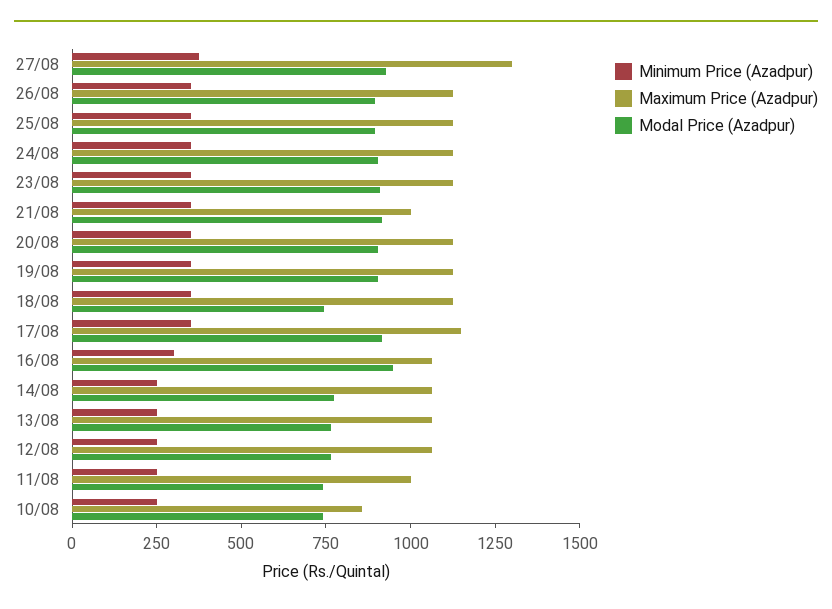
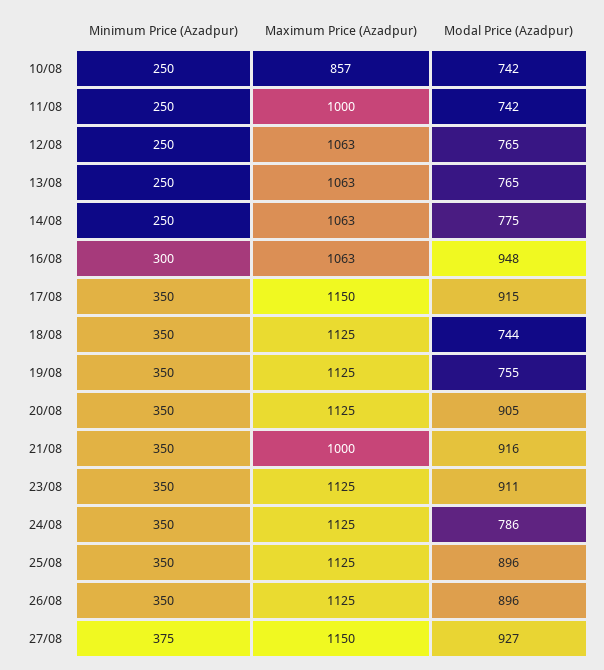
  {
    "Minimum Price (Azadpur)": {
      "27/08": 375,
      "26/08": 350,
      "25/08": 350,
      "24/08": 350,
      "23/08": 350,
      "21/08": 350,
      "20/08": 350,
      "19/08": 350,
      "18/08": 350,
      "17/08": 350,
      "16/08": 300,
      "14/08": 250,
      "13/08": 250,
      "12/08": 250,
      "11/08": 250,
      "10/08": 250
    },
    "Maximum Price (Azadpur)": {
-     "27/08": 1300,
+     "27/08": 1150,
      "26/08": 1125,
      "25/08": 1125,
      "24/08": 1125,
      "23/08": 1125,
      "21/08": 1000,
      "20/08": 1125,
      "19/08": 1125,
      "18/08": 1125,
      "17/08": 1150,
      "16/08": 1063,
      "14/08": 1063,
      "13/08": 1063,
      "12/08": 1063,
      "11/08": 1000,
      "10/08": 857
    },
    "Modal Price (Azadpur)": {
      "27/08": 927,
      "26/08": 896,
      "25/08": 896,
-     "24/08": 900,
+     "24/08": 786,
      "23/08": 911,
      "21/08": 916,
      "20/08": 905,
-     "19/08": 900,
+     "19/08": 755,
      "18/08": 744,
      "17/08": 915,
      "16/08": 948,
      "14/08": 775,
      "13/08": 765,
      "12/08": 765,
      "11/08": 742,
      "10/08": 742
    }
  }

